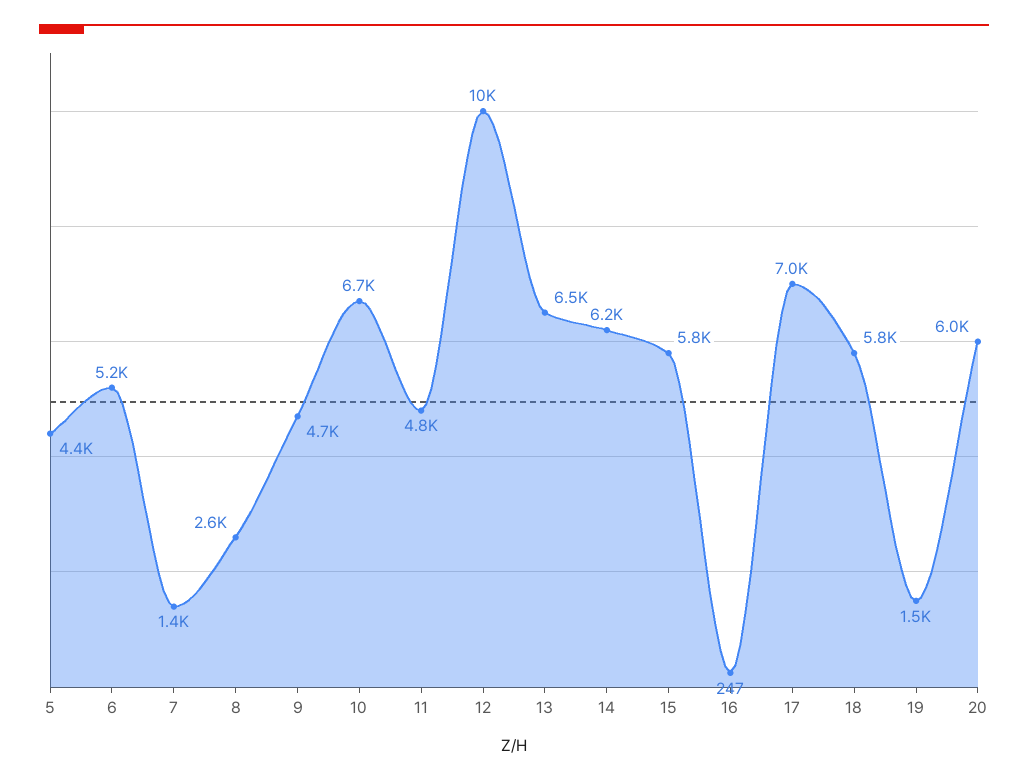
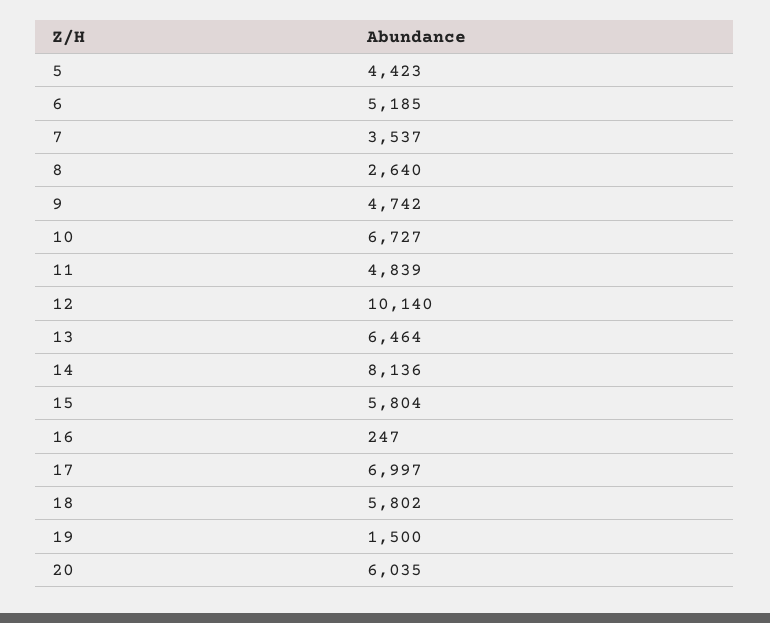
  {
    "5": 4423,
    "6": 5185,
-   "7": 1400,
+   "7": 3537,
    "8": 2640,
    "9": 4742,
    "10": 6727,
    "11": 4839,
    "12": 10140,
    "13": 6464,
-   "14": 6200,
+   "14": 8136,
    "15": 5804,
    "16": 247,
    "17": 6997,
    "18": 5802,
    "19": 1500,
    "20": 6035
  }

